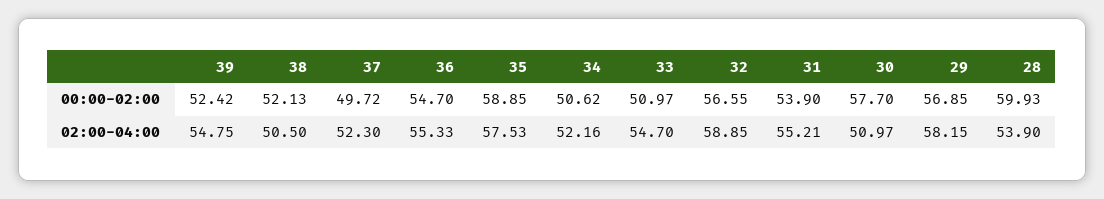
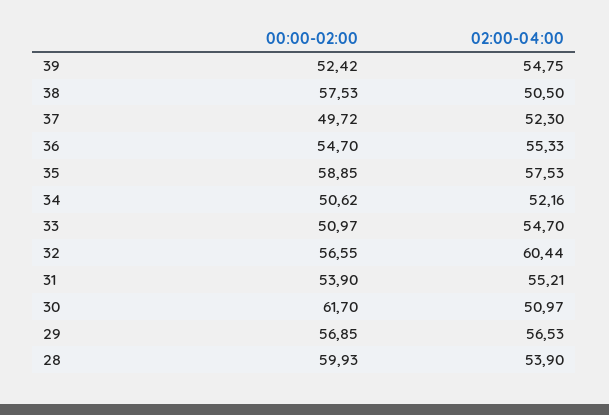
  {
    "39": {
      "00:00-02:00": 52.42,
      "02:00-04:00": 54.75
    },
    "38": {
-     "00:00-02:00": 52.13,
+     "00:00-02:00": 57.53,
      "02:00-04:00": 50.5
    },
    "37": {
      "00:00-02:00": 49.72,
      "02:00-04:00": 52.3
    },
    "36": {
      "00:00-02:00": 54.7,
      "02:00-04:00": 55.33
    },
    "35": {
      "00:00-02:00": 58.85,
      "02:00-04:00": 57.53
    },
    "34": {
      "00:00-02:00": 50.62,
      "02:00-04:00": 52.16
    },
    "33": {
      "00:00-02:00": 50.97,
      "02:00-04:00": 54.7
    },
    "32": {
      "00:00-02:00": 56.55,
-     "02:00-04:00": 58.85
+     "02:00-04:00": 60.44
    },
    "31": {
      "00:00-02:00": 53.9,
      "02:00-04:00": 55.21
    },
    "30": {
-     "00:00-02:00": 57.7,
+     "00:00-02:00": 61.7,
      "02:00-04:00": 50.97
    },
    "29": {
      "00:00-02:00": 56.85,
-     "02:00-04:00": 58.15
+     "02:00-04:00": 56.53
    },
    "28": {
      "00:00-02:00": 59.93,
      "02:00-04:00": 53.9
    }
  }

